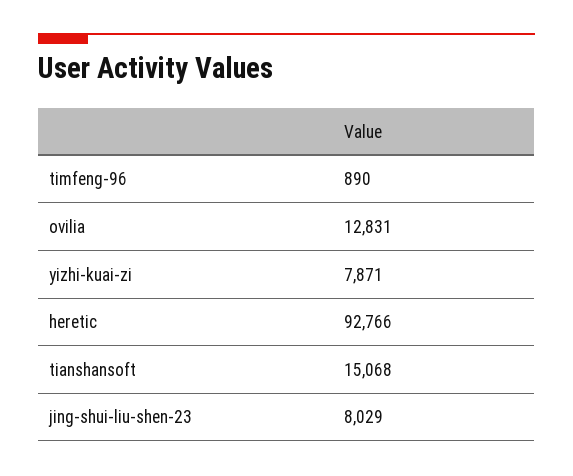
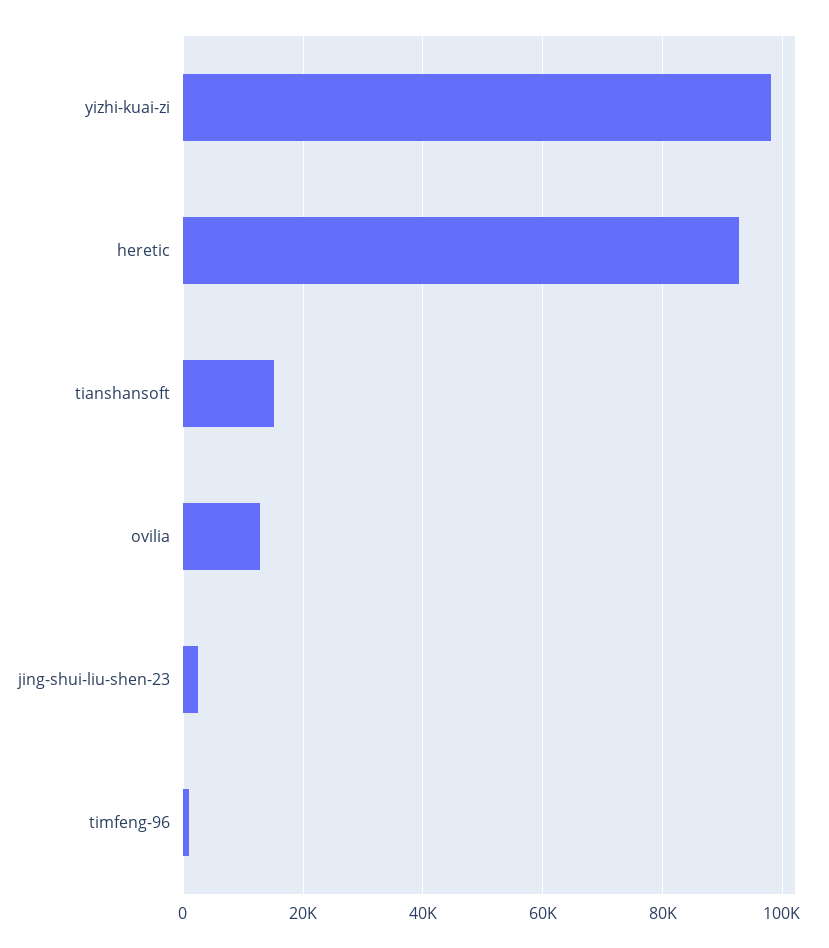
  {
    "timfeng-96": 890,
    "ovilia": 12831,
-   "yizhi-kuai-zi": 7871,
+   "yizhi-kuai-zi": 98000,
    "heretic": 92766,
    "tianshansoft": 15068,
-   "jing-shui-liu-shen-23": 8029
+   "jing-shui-liu-shen-23": 2000
  }

